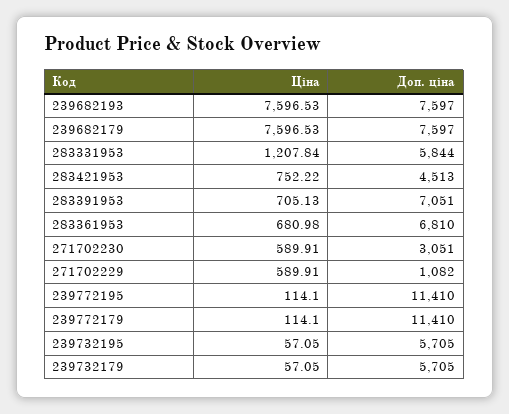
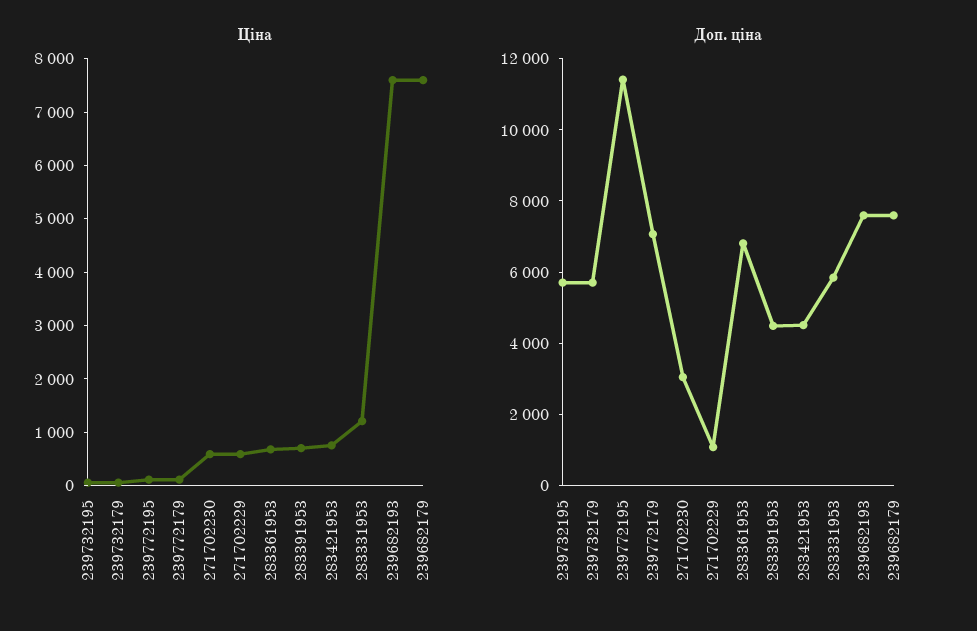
  {
    "Ціна": {
      "239682193": 7596.53,
      "239682179": 7596.53,
      "283331953": 1207.84,
      "283421953": 752.22,
      "283391953": 705.13,
      "283361953": 680.98,
      "271702230": 589.91,
      "271702229": 589.91,
      "239772195": 114.1,
      "239772179": 114.1,
      "239732195": 57.05,
      "239732179": 57.05
    },
    "Доп. ціна": {
      "239682193": 7597,
      "239682179": 7597,
      "283331953": 5844,
      "283421953": 4513,
-     "283391953": 7051,
+     "283391953": 4500,
      "283361953": 6810,
      "271702230": 3051,
      "271702229": 1082,
      "239772195": 11410,
-     "239772179": 11410,
+     "239772179": 7000,
      "239732195": 5705,
      "239732179": 5705
    }
  }

